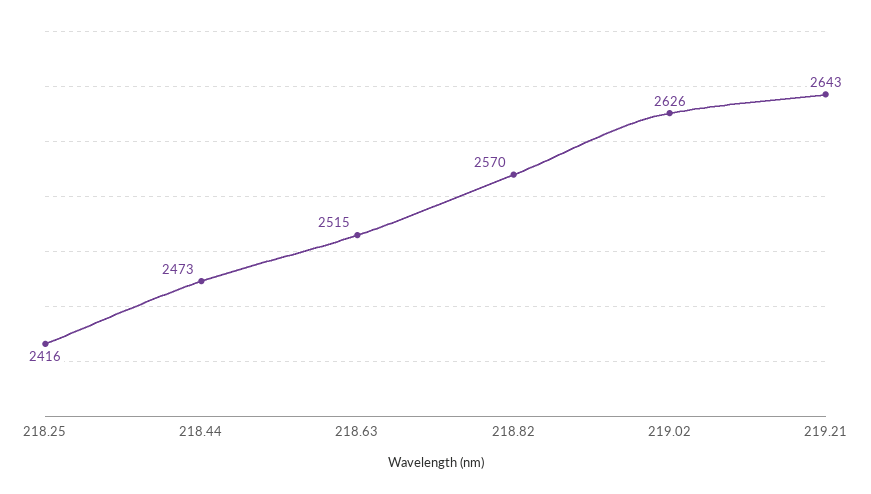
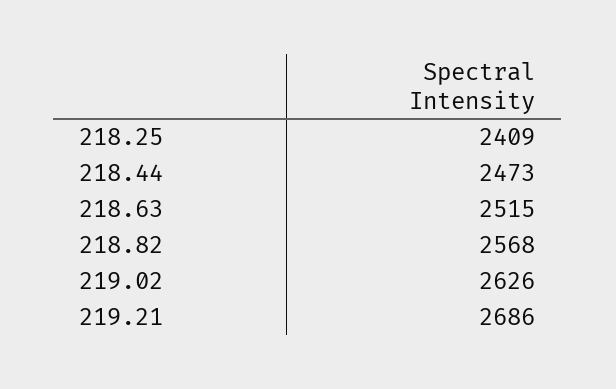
  {
-   "218.25": 2416,
+   "218.25": 2409,
    "218.44": 2473,
    "218.63": 2515,
-   "218.82": 2570,
+   "218.82": 2568,
    "219.02": 2626,
-   "219.21": 2643
+   "219.21": 2686
  }

